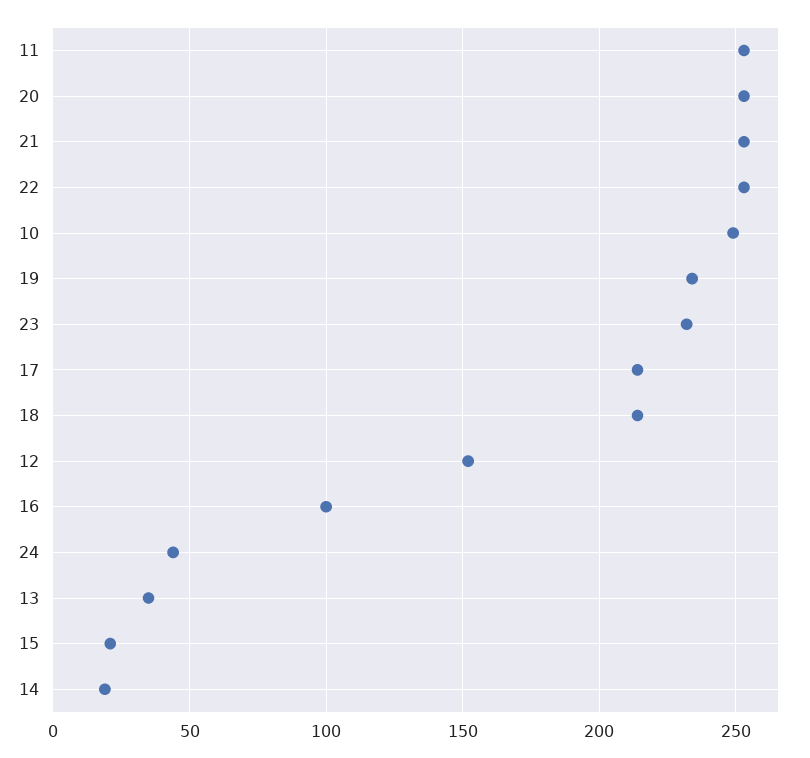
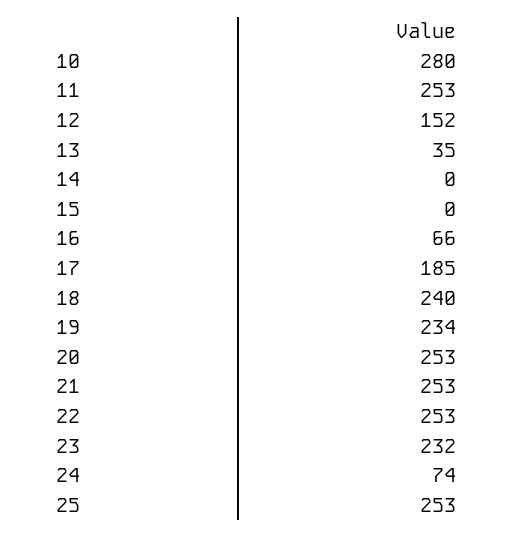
  {
    "11": 253,
    "20": 253,
    "21": 253,
    "22": 253,
-   "10": 250,
+   "10": 280,
    "19": 234,
    "23": 232,
-   "17": 215,
+   "17": 185,
-   "18": 215,
+   "18": 240,
    "12": 152,
-   "16": 100,
+   "16": 66,
-   "24": 45,
+   "24": 74,
    "13": 35,
-   "15": 20,
+   "15": 0,
-   "14": 20
+   "14": 0,
+   "25": 253
  }

